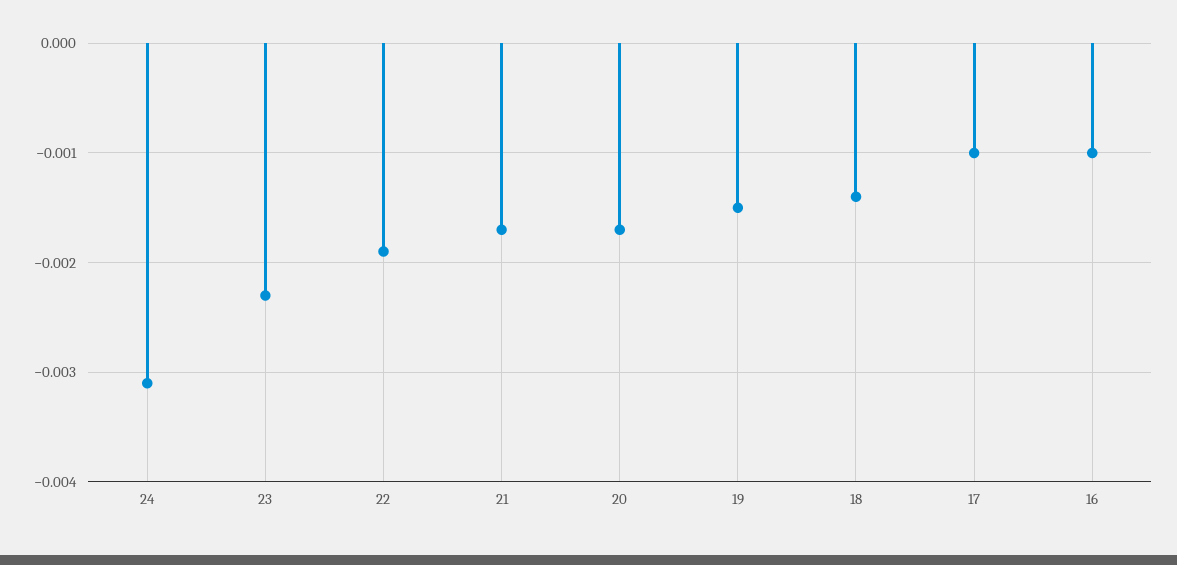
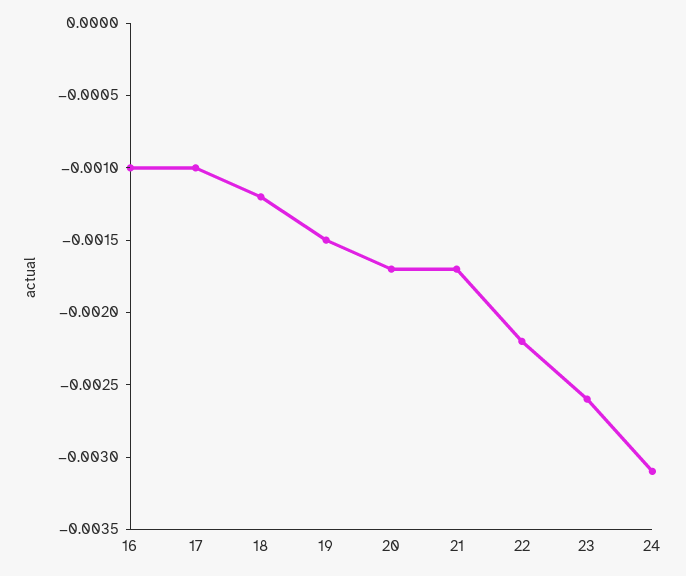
  {
    "24": -0.0031,
-   "23": -0.0023,
+   "23": -0.0026,
-   "22": -0.0019,
+   "22": -0.0022,
    "21": -0.0017,
    "20": -0.0017,
    "19": -0.0015,
-   "18": -0.0014,
+   "18": -0.0012,
    "17": -0.001,
    "16": -0.001
  }

